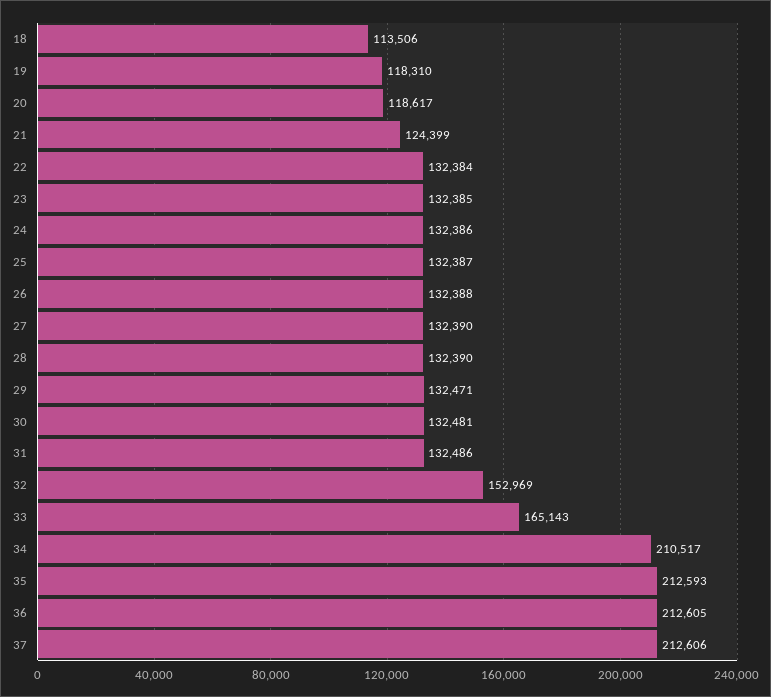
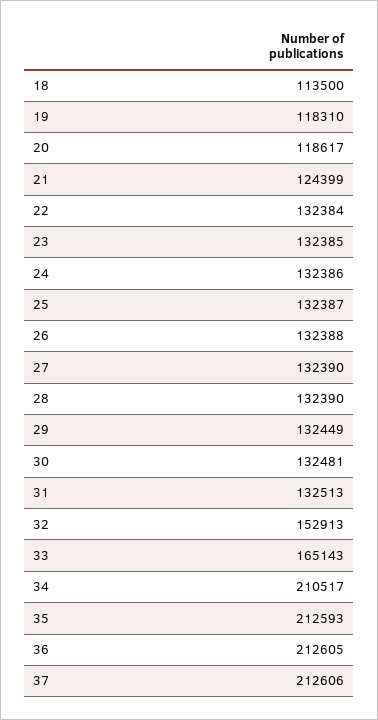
  {
-   "18": 113506,
+   "18": 113500,
    "19": 118310,
    "20": 118617,
    "21": 124399,
    "22": 132384,
    "23": 132385,
    "24": 132386,
    "25": 132387,
    "26": 132388,
    "27": 132390,
    "28": 132390,
-   "29": 132471,
+   "29": 132449,
    "30": 132481,
-   "31": 132486,
+   "31": 132513,
-   "32": 152969,
+   "32": 152913,
    "33": 165143,
    "34": 210517,
    "35": 212593,
    "36": 212605,
    "37": 212606
  }

